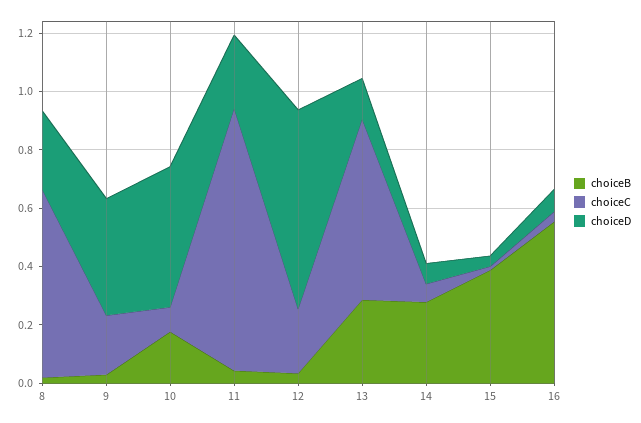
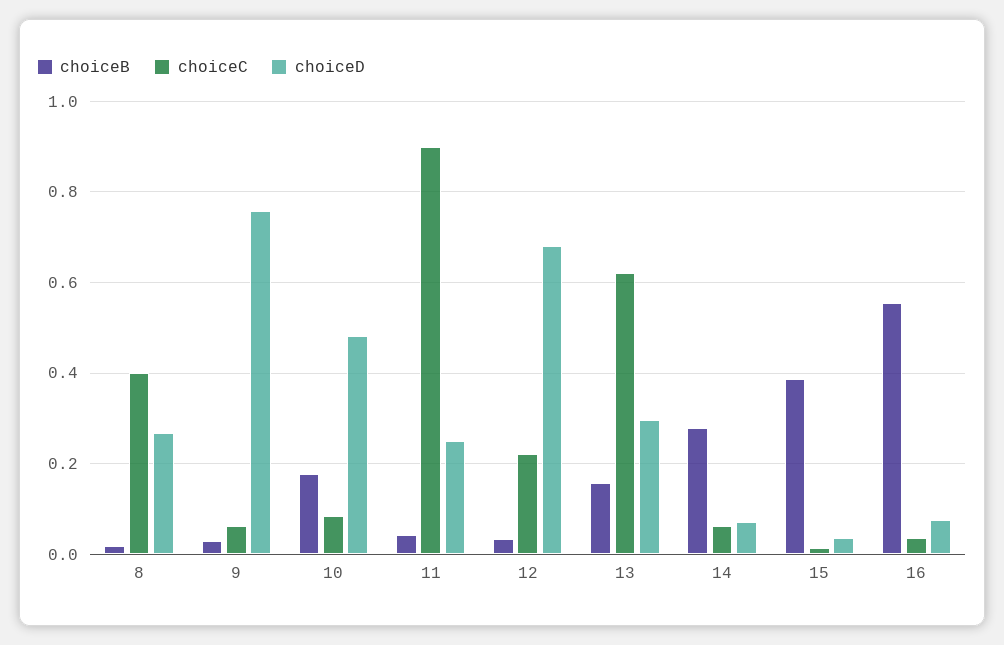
  {
    "choiceB": {
      "8": 0.02,
      "9": 0.02,
      "10": 0.18,
      "11": 0.04,
      "12": 0.04,
-     "13": 0.3,
+     "13": 0.16,
      "14": 0.28,
      "15": 0.38,
      "16": 0.56
    },
    "choiceC": {
-     "8": 0.65,
+     "8": 0.4,
-     "9": 0.2,
+     "9": 0.06,
      "10": 0.08,
      "11": 0.9,
      "12": 0.22,
      "13": 0.62,
      "14": 0.06,
      "15": 0.02,
      "16": 0.04
    },
    "choiceD": {
      "8": 0.26,
-     "9": 0.4,
+     "9": 0.76,
      "10": 0.48,
      "11": 0.26,
      "12": 0.68,
-     "13": 0.15,
+     "13": 0.3,
      "14": 0.08,
      "15": 0.04,
      "16": 0.08
    }
  }

